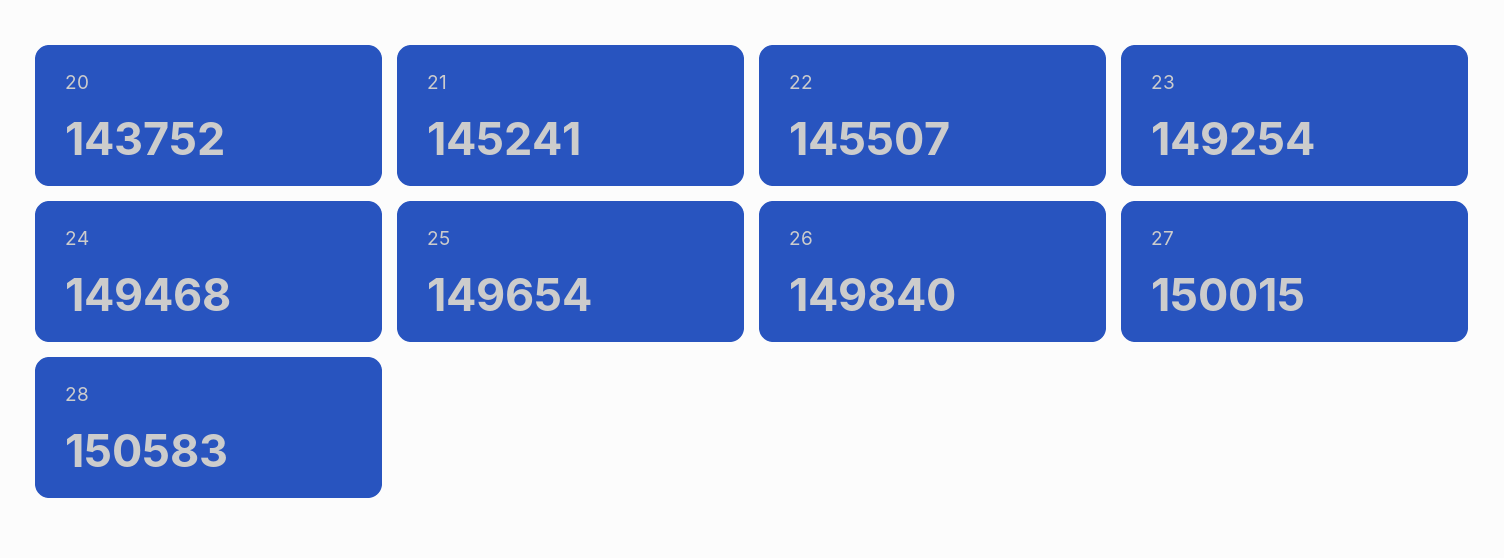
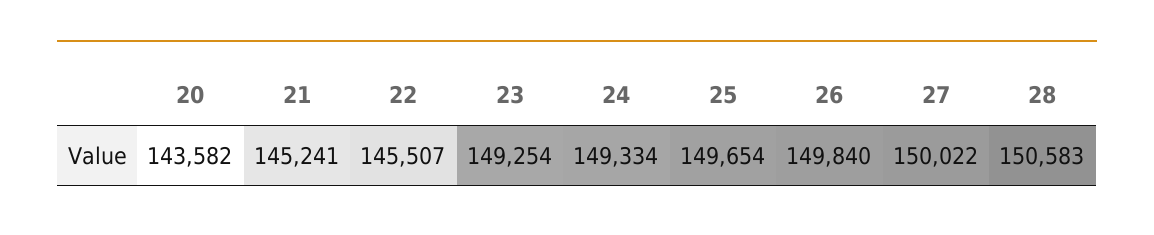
  {
-   "20": 143752,
+   "20": 143582,
    "21": 145241,
    "22": 145507,
    "23": 149254,
-   "24": 149468,
+   "24": 149334,
    "25": 149654,
    "26": 149840,
-   "27": 150015,
+   "27": 150022,
    "28": 150583
  }

